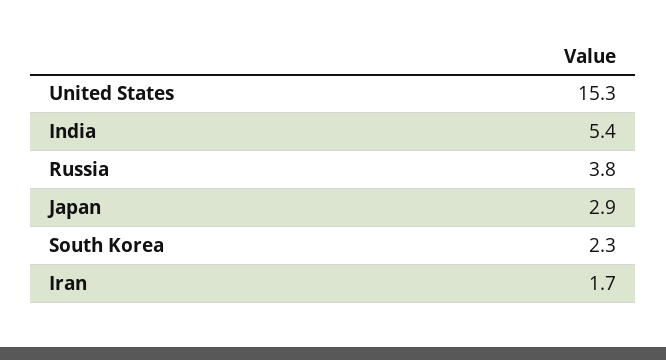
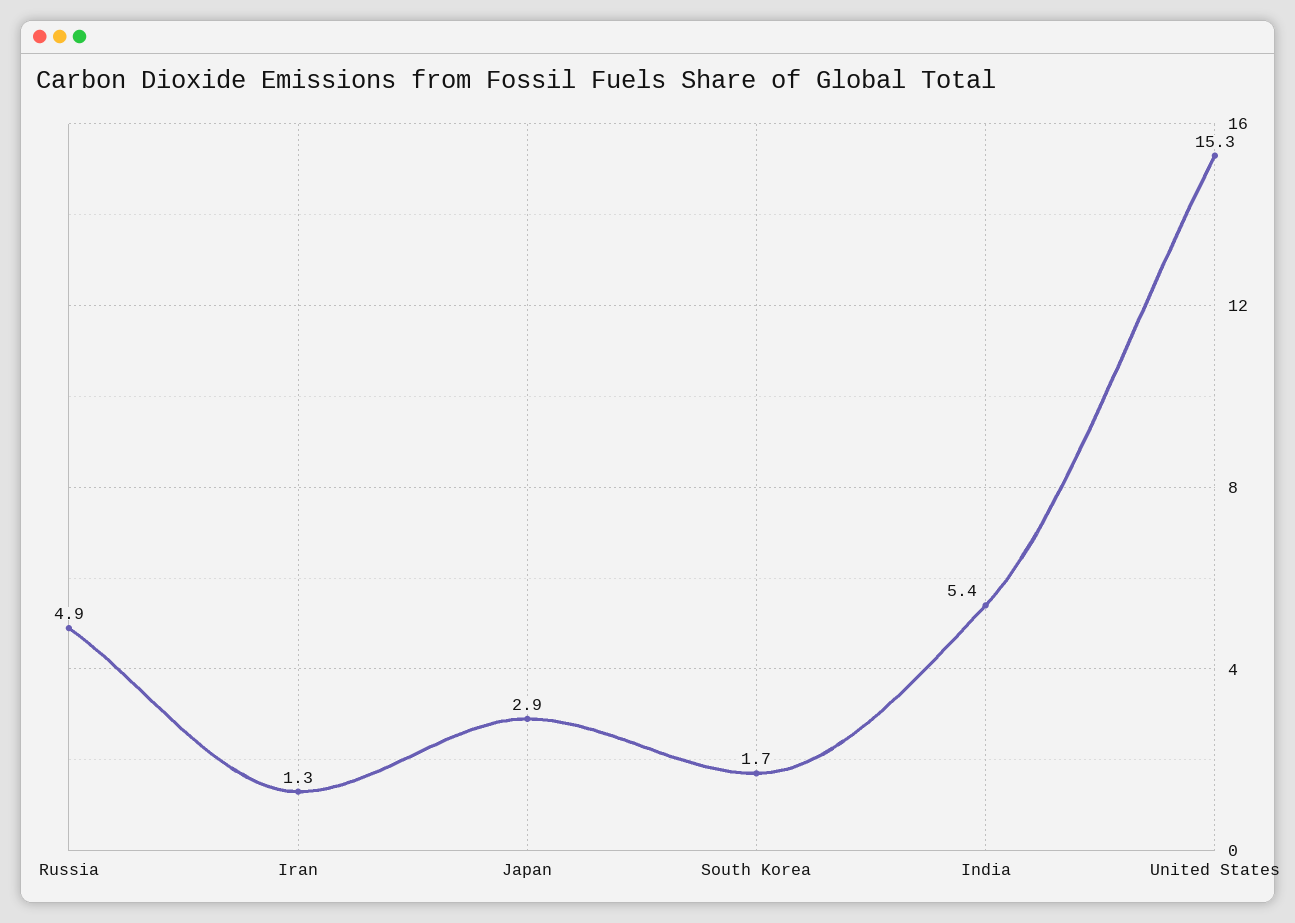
  {
    "United States": 15.3,
    "India": 5.4,
-   "Russia": 3.8,
+   "Russia": 4.9,
    "Japan": 2.9,
-   "South Korea": 2.3,
+   "South Korea": 1.7,
-   "Iran": 1.7
+   "Iran": 1.3
  }

